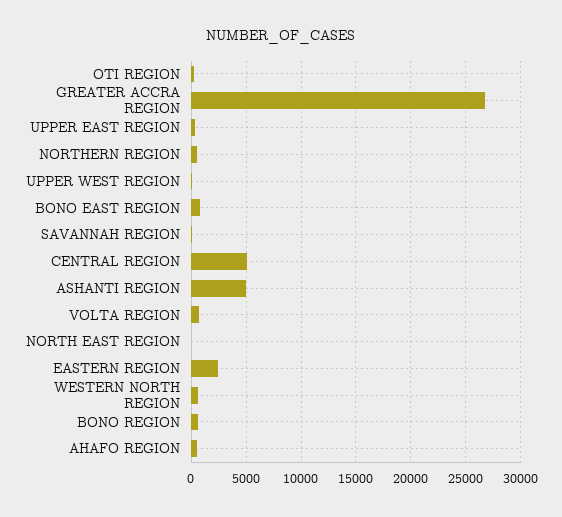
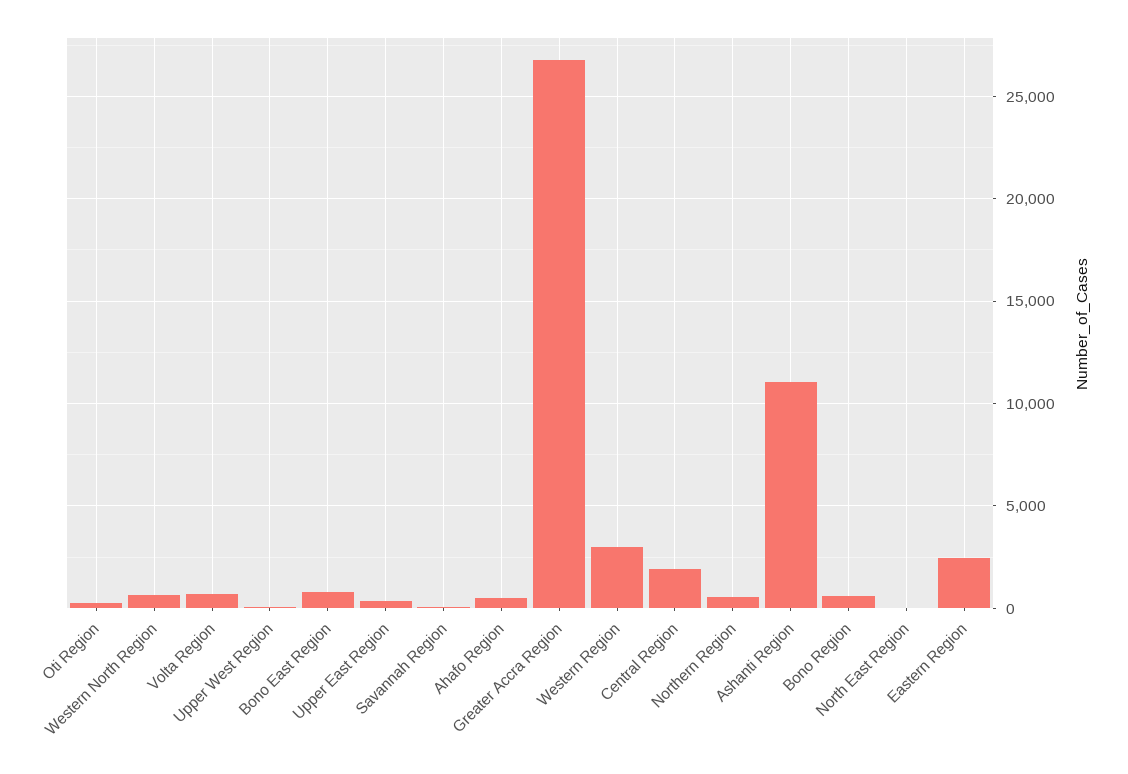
  {
    "OTI REGION": 0,
    "GREATER ACCRA REGION": 27000,
    "UPPER EAST REGION": 500,
    "NORTHERN REGION": 500,
    "UPPER WEST REGION": 0,
    "BONO EAST REGION": 1000,
    "SAVANNAH REGION": 0,
-   "CENTRAL REGION": 5000,
+   "CENTRAL REGION": 2000,
-   "ASHANTI REGION": 5000,
+   "ASHANTI REGION": 11000,
    "VOLTA REGION": 500,
    "NORTH EAST REGION": 0,
    "EASTERN REGION": 2500,
    "WESTERN NORTH REGION": 500,
    "BONO REGION": 500,
-   "AHAFO REGION": 500
+   "AHAFO REGION": 500,
+   "Western Region": 3000
  }

